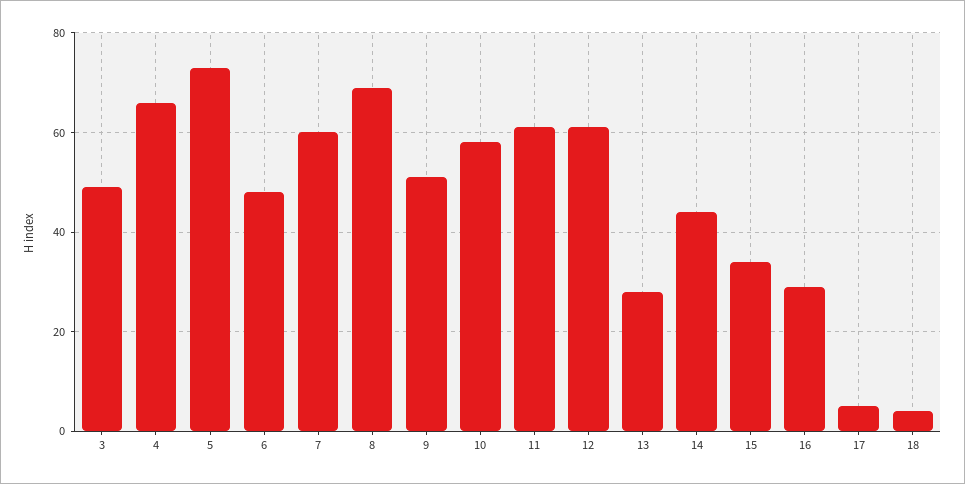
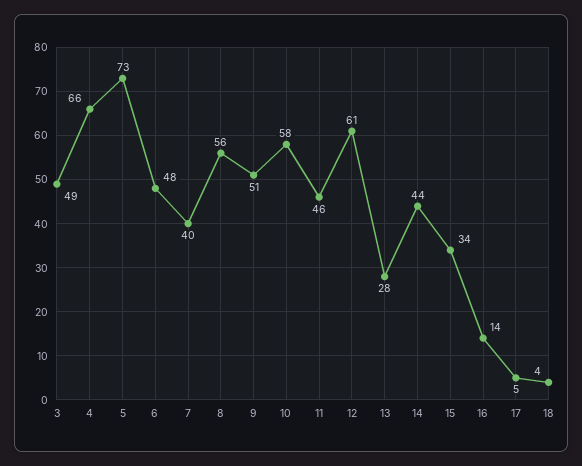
  {
    "3": 49,
    "4": 66,
    "5": 73,
    "6": 48,
-   "7": 60,
+   "7": 40,
-   "8": 70,
+   "8": 56,
    "9": 51,
    "10": 58,
-   "11": 60,
+   "11": 46,
    "12": 61,
    "13": 28,
    "14": 44,
    "15": 34,
-   "16": 30,
+   "16": 14,
    "17": 5,
    "18": 4
  }

